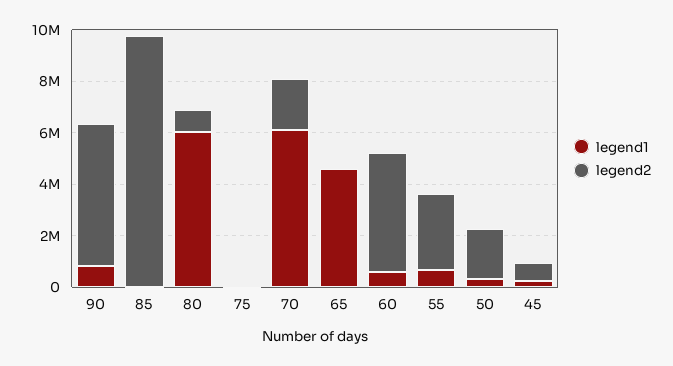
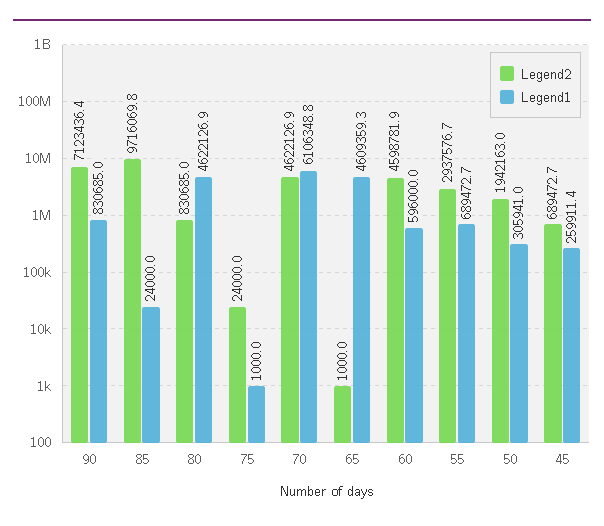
  {
    "legend1": {
      "90": 830685,
      "85": 24000,
-     "80": 6000000,
+     "80": 4622126.9,
      "75": 1000,
      "70": 6106348.8,
      "65": 4609359.3,
      "60": 596000,
      "55": 689472.7,
      "50": 305941,
      "45": 259911.4
    },
    "legend2": {
-     "90": 5500000,
+     "90": 7123436.4,
      "85": 9716069.8,
      "80": 830685,
      "75": 24000,
-     "70": 2000000,
+     "70": 4622126.9,
      "65": 1000,
      "60": 4598781.9,
      "55": 2937576.7,
      "50": 1942163,
      "45": 689472.7
    }
  }

